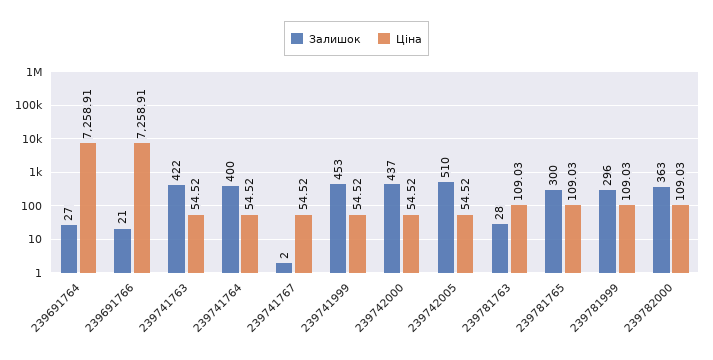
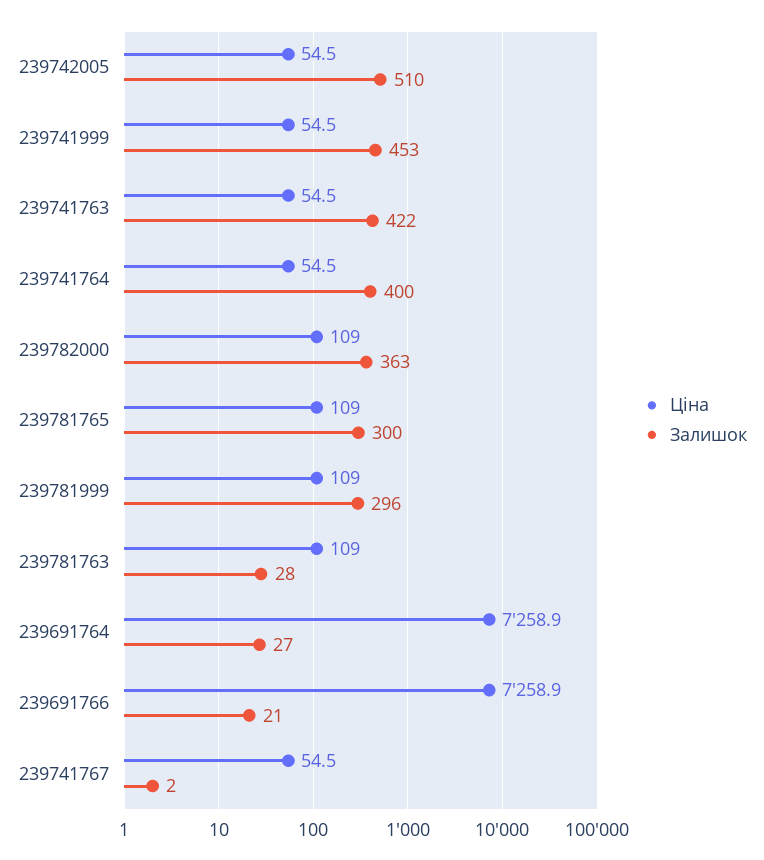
  {
    "Залишок": {
      "239691764": 27,
      "239691766": 21,
      "239741763": 422,
      "239741764": 400,
      "239741767": 2,
      "239741999": 453,
-     "239742000": 437,
      "239742005": 510,
      "239781763": 28,
      "239781765": 300,
      "239781999": 296,
      "239782000": 363
    },
    "Ціна": {
      "239691764": 7258.91,
      "239691766": 7258.91,
      "239741763": 54.52,
      "239741764": 54.52,
      "239741767": 54.52,
      "239741999": 54.52,
-     "239742000": 54.52,
      "239742005": 54.52,
      "239781763": 109.03,
      "239781765": 109.03,
      "239781999": 109.03,
      "239782000": 109.03
    }
  }

